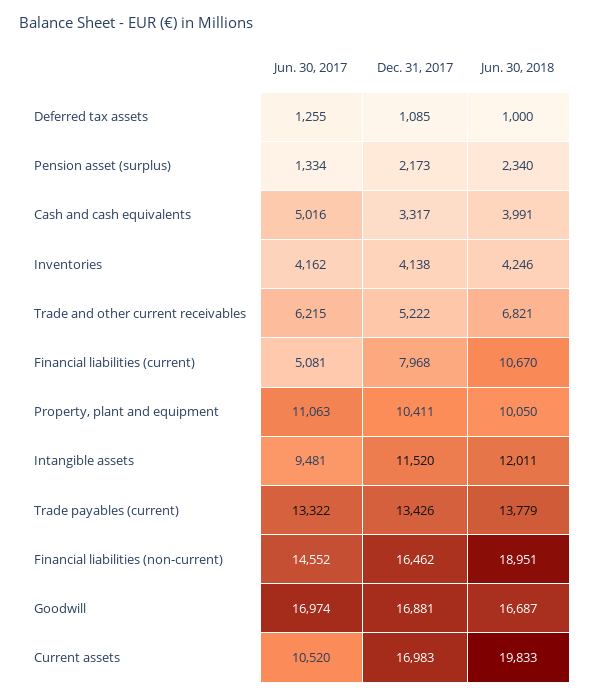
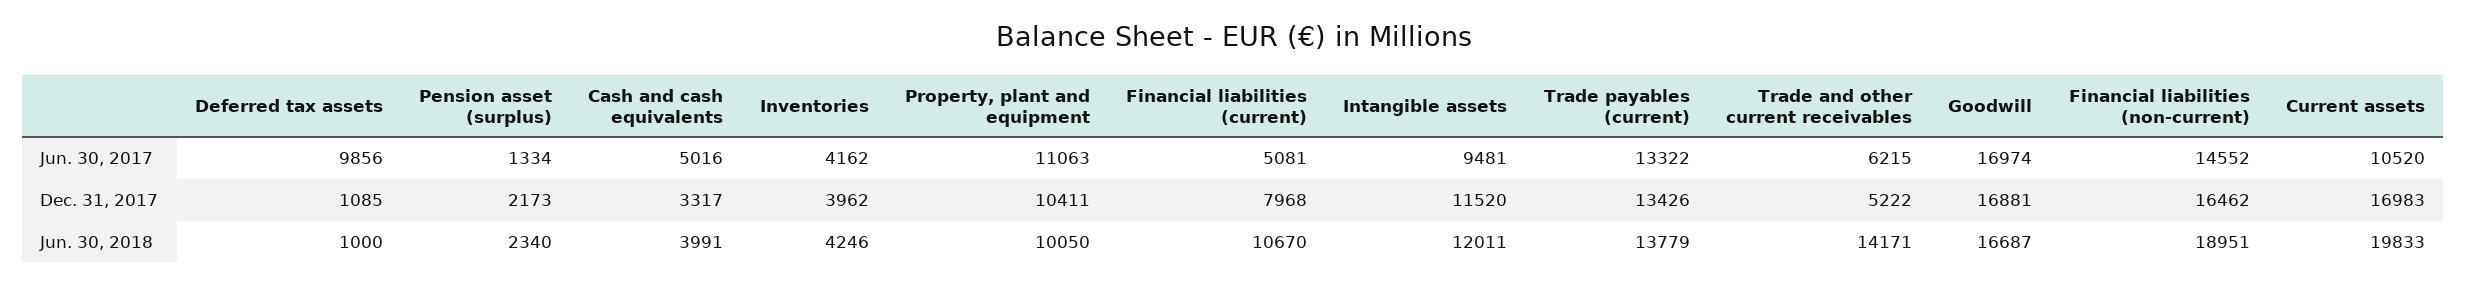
  {
    "Jun. 30, 2017": {
-     "Deferred tax assets": 1255,
+     "Deferred tax assets": 9856,
      "Pension asset (surplus)": 1334,
      "Cash and cash equivalents": 5016,
      "Inventories": 4162,
      "Trade and other current receivables": 6215,
      "Financial liabilities (current)": 5081,
      "Property, plant and equipment": 11063,
      "Intangible assets": 9481,
      "Trade payables (current)": 13322,
      "Financial liabilities (non-current)": 14552,
      "Goodwill": 16974,
      "Current assets": 10520
    },
    "Dec. 31, 2017": {
      "Deferred tax assets": 1085,
      "Pension asset (surplus)": 2173,
      "Cash and cash equivalents": 3317,
-     "Inventories": 4138,
+     "Inventories": 3962,
      "Trade and other current receivables": 5222,
      "Financial liabilities (current)": 7968,
      "Property, plant and equipment": 10411,
      "Intangible assets": 11520,
      "Trade payables (current)": 13426,
      "Financial liabilities (non-current)": 16462,
      "Goodwill": 16881,
      "Current assets": 16983
    },
    "Jun. 30, 2018": {
      "Deferred tax assets": 1000,
      "Pension asset (surplus)": 2340,
      "Cash and cash equivalents": 3991,
      "Inventories": 4246,
-     "Trade and other current receivables": 6821,
+     "Trade and other current receivables": 14171,
      "Financial liabilities (current)": 10670,
      "Property, plant and equipment": 10050,
      "Intangible assets": 12011,
      "Trade payables (current)": 13779,
      "Financial liabilities (non-current)": 18951,
      "Goodwill": 16687,
      "Current assets": 19833
    }
  }

